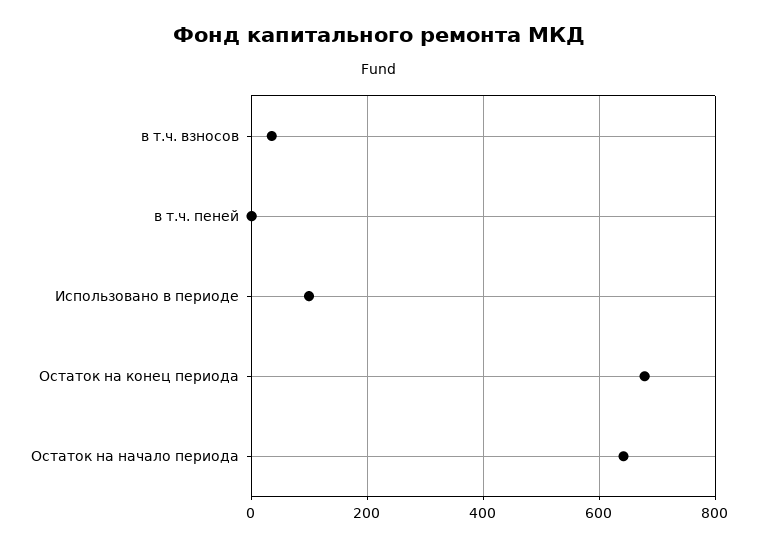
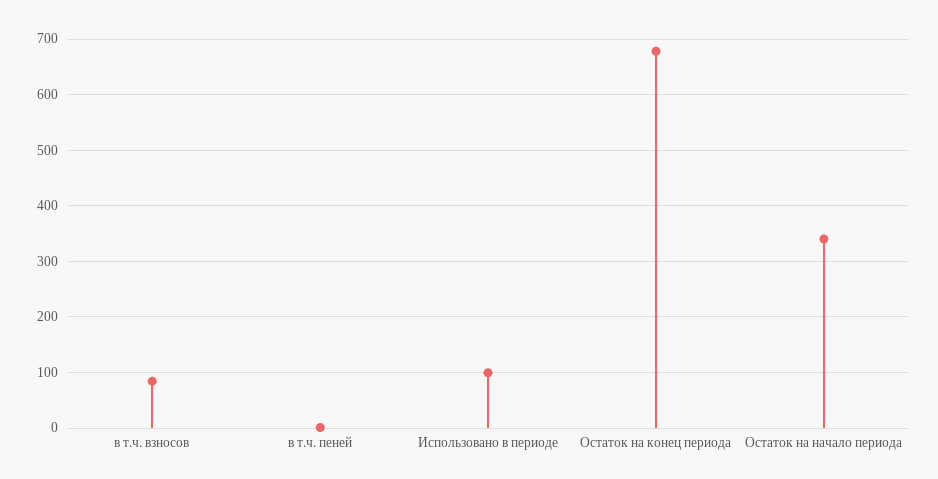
  {
-   "в т.ч. взносов": 40,
+   "в т.ч. взносов": 80,
    "в т.ч. пеней": 0,
    "Использовано в периоде": 100,
    "Остаток на конец периода": 680,
-   "Остаток на начало периода": 640
+   "Остаток на начало периода": 340
  }

